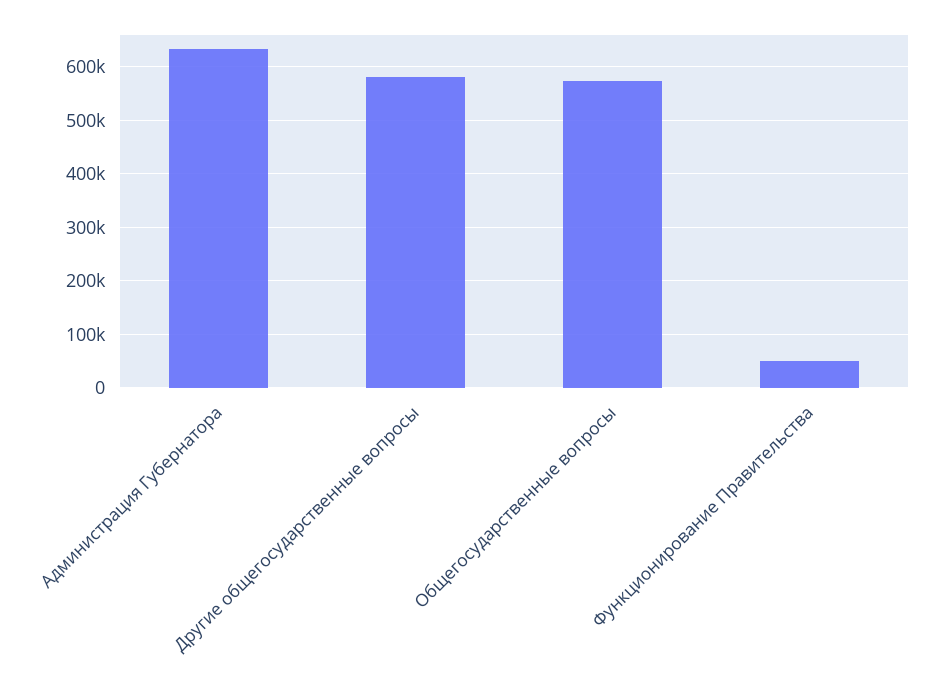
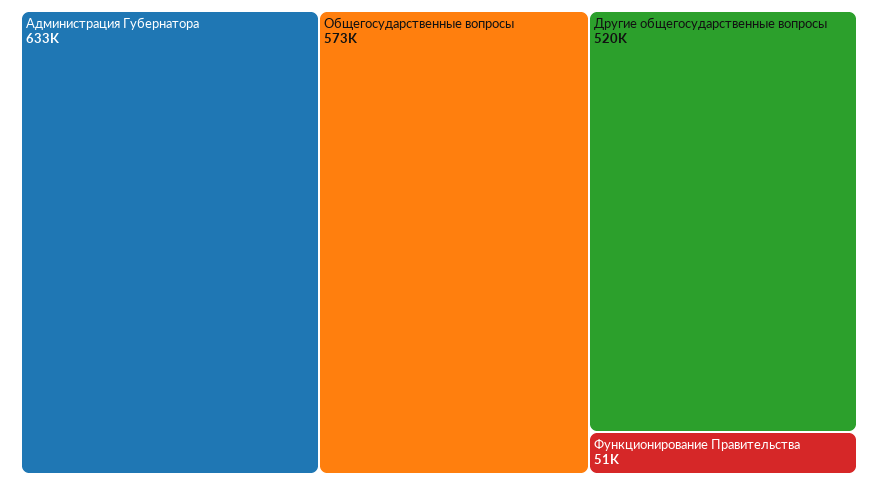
  {
    "Администрация Губернатора": 633000,
-   "Другие общегосударственные вопросы": 580000,
+   "Другие общегосударственные вопросы": 520000,
    "Общегосударственные вопросы": 573000,
    "Функционирование Правительства": 51000
  }

